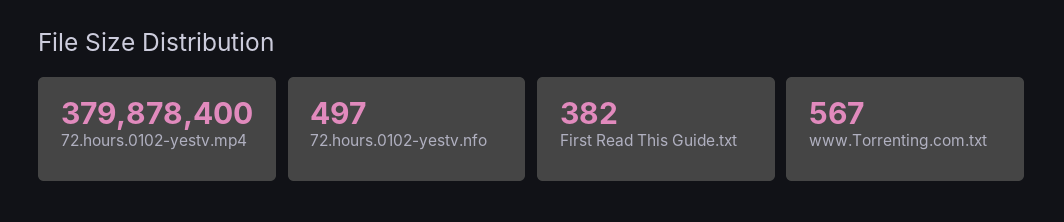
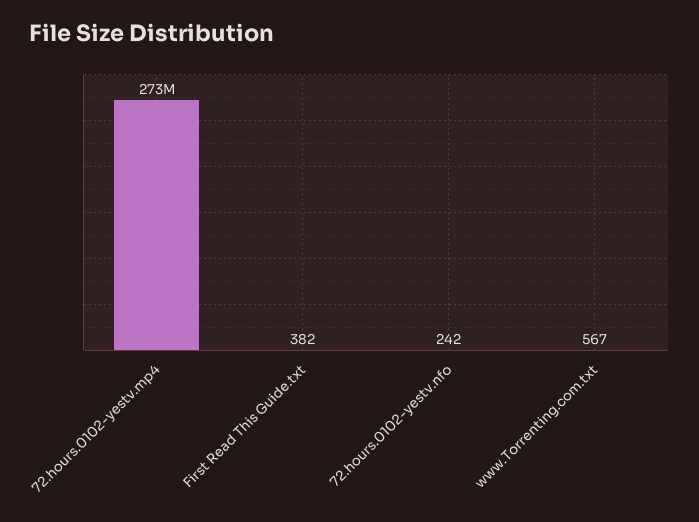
  {
-   "72.hours.0102-yestv.mp4": 379878400,
+   "72.hours.0102-yestv.mp4": 273000000,
-   "72.hours.0102-yestv.nfo": 497,
+   "72.hours.0102-yestv.nfo": 242,
    "First Read This Guide.txt": 382,
    "www.Torrenting.com.txt": 567
  }

